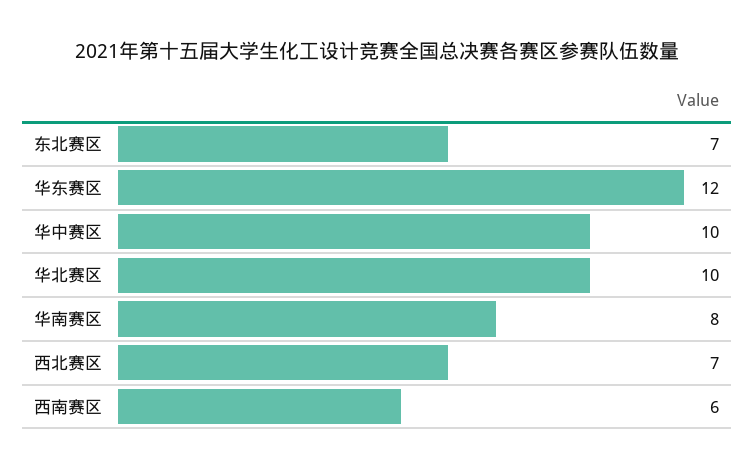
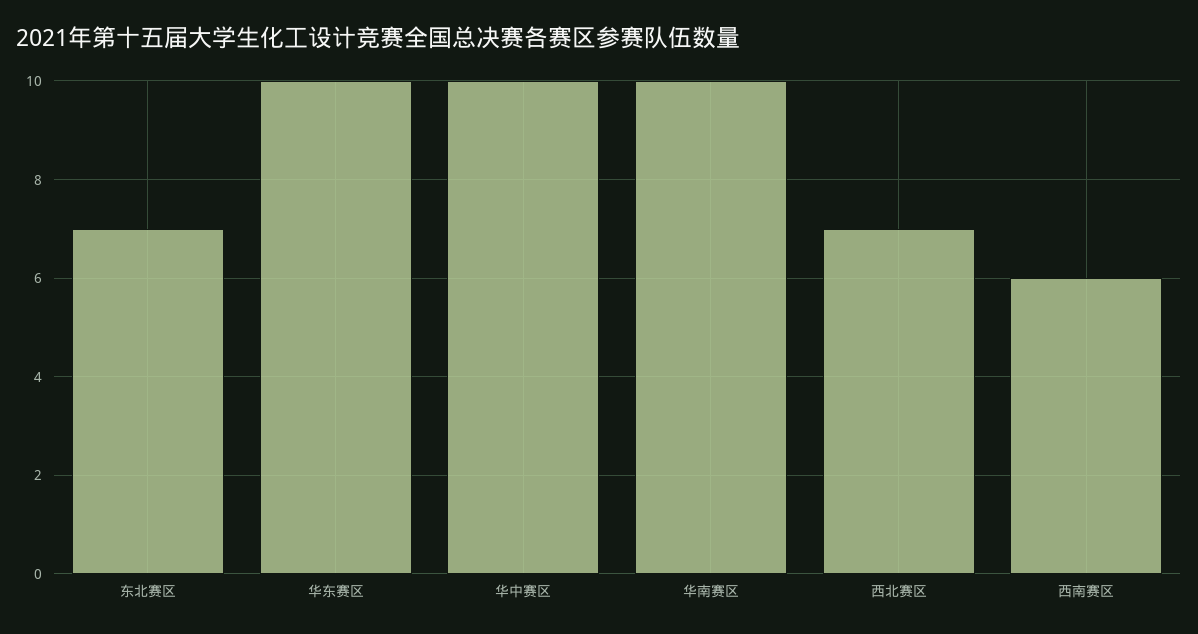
  {
    "东北赛区": 7,
-   "华东赛区": 12,
+   "华东赛区": 10,
    "华中赛区": 10,
-   "华北赛区": 10,
-   "华南赛区": 8,
+   "华南赛区": 10,
    "西北赛区": 7,
    "西南赛区": 6
  }

